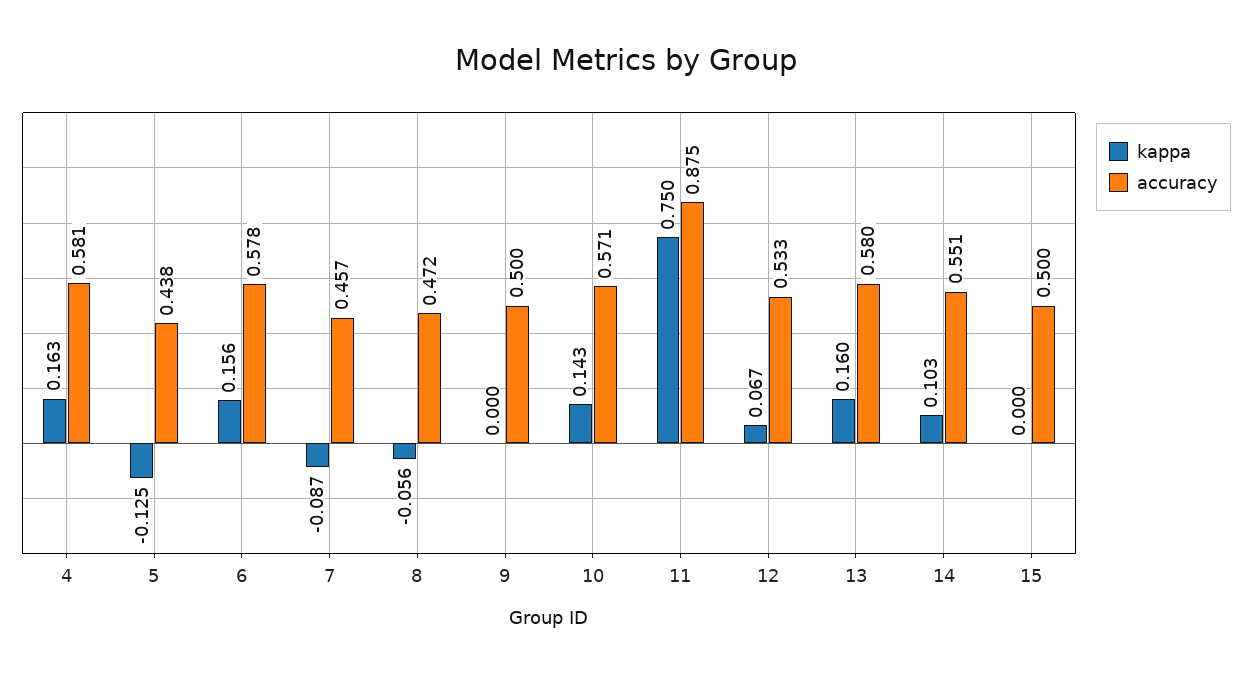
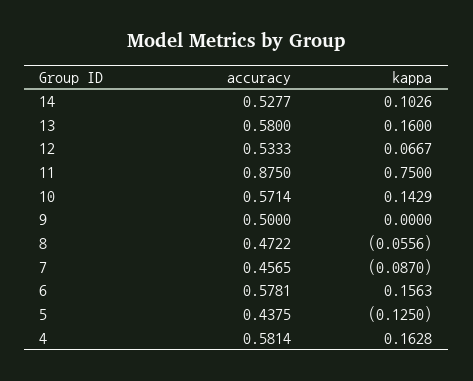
  {
    "kappa": {
      "4": 0.1628,
      "5": -0.125,
      "6": 0.1563,
      "7": -0.087,
      "8": -0.0556,
      "9": 0,
      "10": 0.1429,
      "11": 0.75,
      "12": 0.0667,
      "13": 0.16,
-     "14": 0.1026,
+     "14": 0.1026
-     "15": 0
    },
    "accuracy": {
      "4": 0.5814,
      "5": 0.4375,
      "6": 0.5781,
      "7": 0.4565,
      "8": 0.4722,
      "9": 0.5,
      "10": 0.5714,
      "11": 0.875,
      "12": 0.5333,
      "13": 0.58,
-     "14": 0.551,
+     "14": 0.5277
-     "15": 0.5
    }
  }

